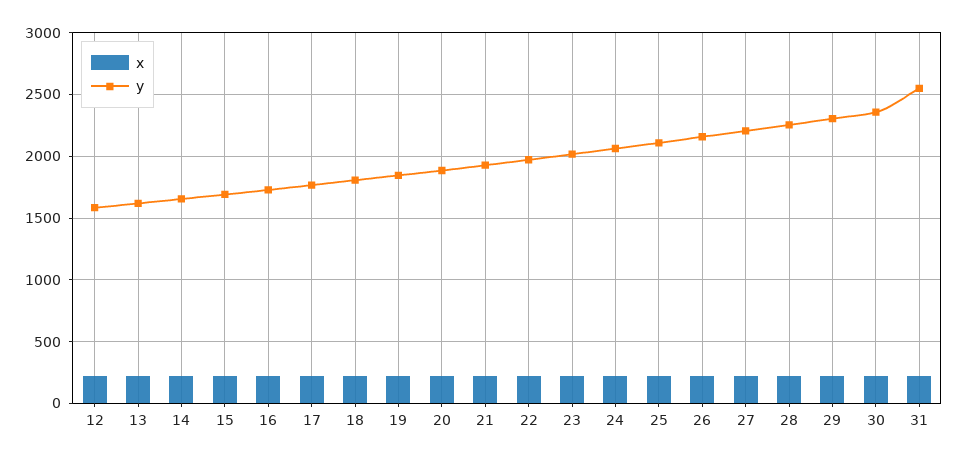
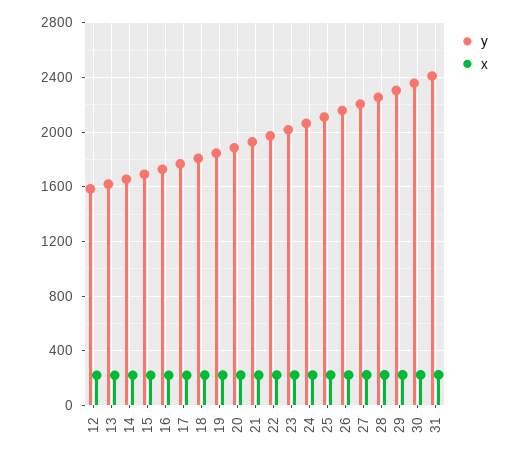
  {
    "x": {
      "12": 200,
      "13": 200,
      "14": 200,
      "15": 200,
      "16": 200,
      "17": 200,
      "18": 200,
      "19": 200,
      "20": 200,
      "21": 200,
      "22": 200,
      "23": 200,
      "24": 200,
      "25": 200,
      "26": 200,
      "27": 200,
      "28": 200,
      "29": 200,
      "30": 200,
      "31": 200
    },
    "y": {
      "12": 1600,
      "13": 1600,
      "14": 1650,
      "15": 1700,
      "16": 1750,
      "17": 1750,
      "18": 1800,
      "19": 1850,
      "20": 1900,
      "21": 1950,
      "22": 1950,
      "23": 2000,
      "24": 2050,
      "25": 2100,
      "26": 2150,
      "27": 2200,
      "28": 2250,
      "29": 2300,
      "30": 2350,
-     "31": 2550
+     "31": 2400
    }
  }

